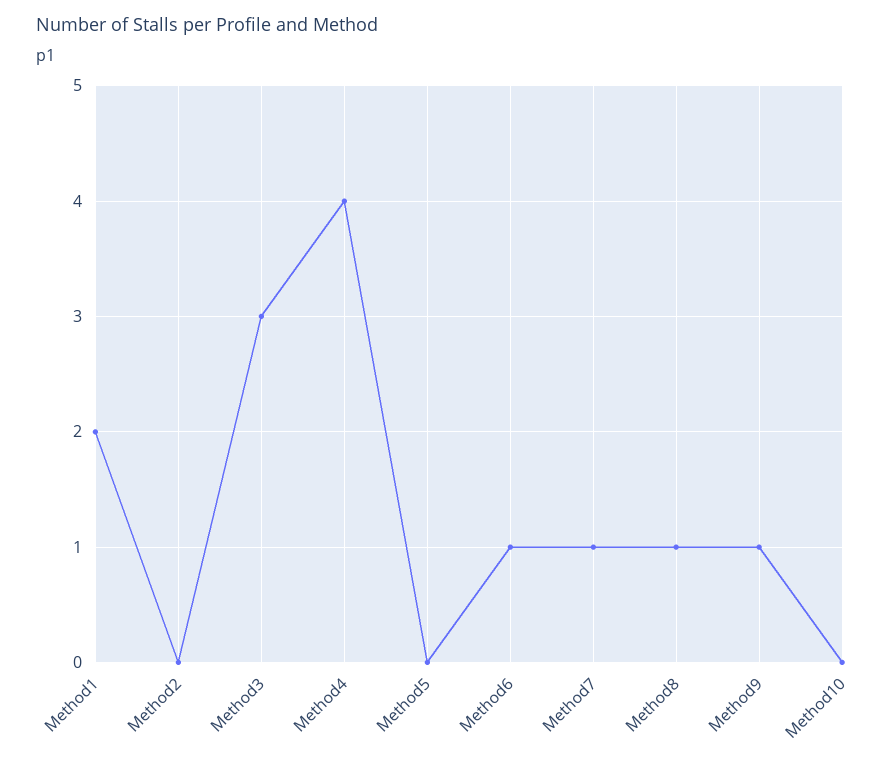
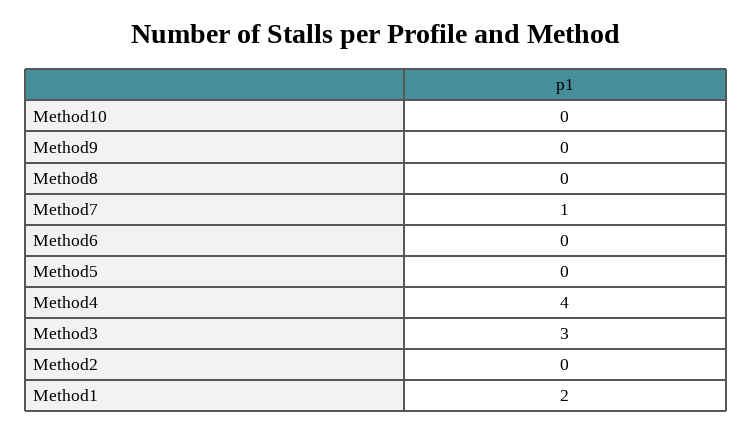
  {
    "Method1": 2,
    "Method2": 0,
    "Method3": 3,
    "Method4": 4,
    "Method5": 0,
-   "Method6": 1,
+   "Method6": 0,
    "Method7": 1,
-   "Method8": 1,
+   "Method8": 0,
-   "Method9": 1,
+   "Method9": 0,
    "Method10": 0
  }

